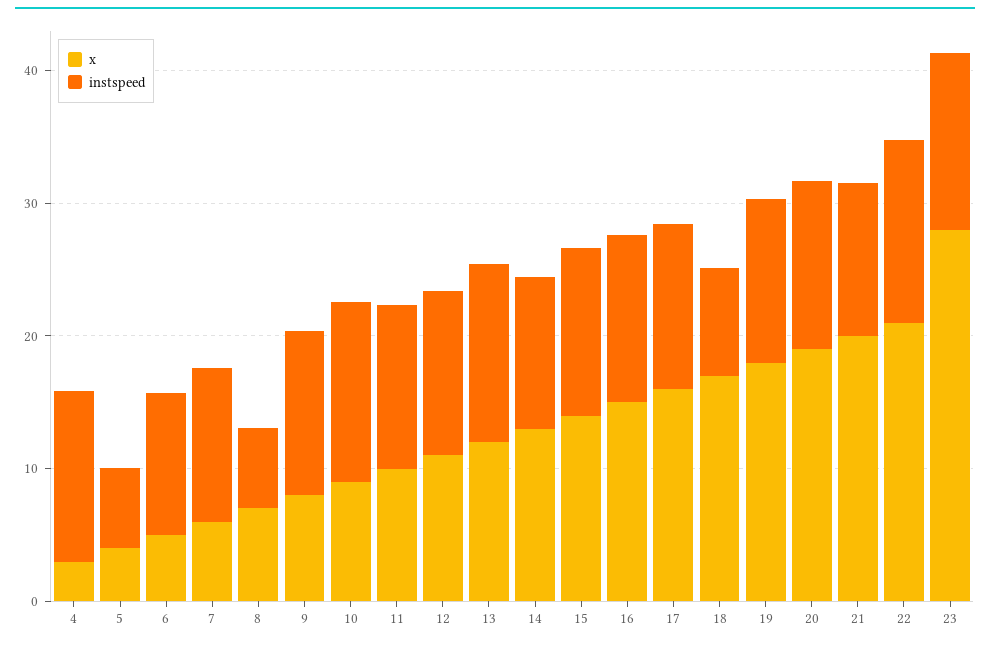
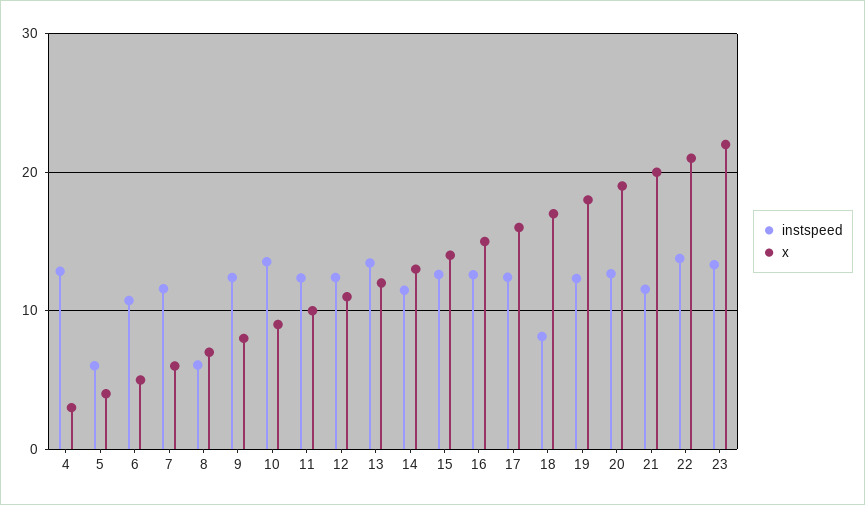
  {
    "x": {
      "4": 3,
      "5": 4,
      "6": 5,
      "7": 6,
      "8": 7,
      "9": 8,
      "10": 9,
      "11": 10,
      "12": 11,
      "13": 12,
      "14": 13,
      "15": 14,
      "16": 15,
      "17": 16,
      "18": 17,
      "19": 18,
      "20": 19,
      "21": 20,
      "22": 21,
-     "23": 28
+     "23": 22
    },
    "instspeed": {
      "4": 13,
      "5": 6,
      "6": 11,
      "7": 12,
      "8": 6,
      "9": 12,
      "10": 14,
      "11": 12,
      "12": 12,
      "13": 13,
      "14": 11,
      "15": 13,
      "16": 13,
      "17": 12,
      "18": 8,
      "19": 12,
      "20": 13,
      "21": 12,
      "22": 14,
      "23": 13
    }
  }

